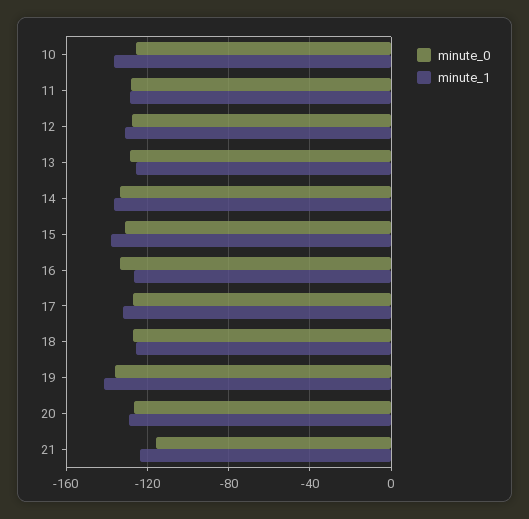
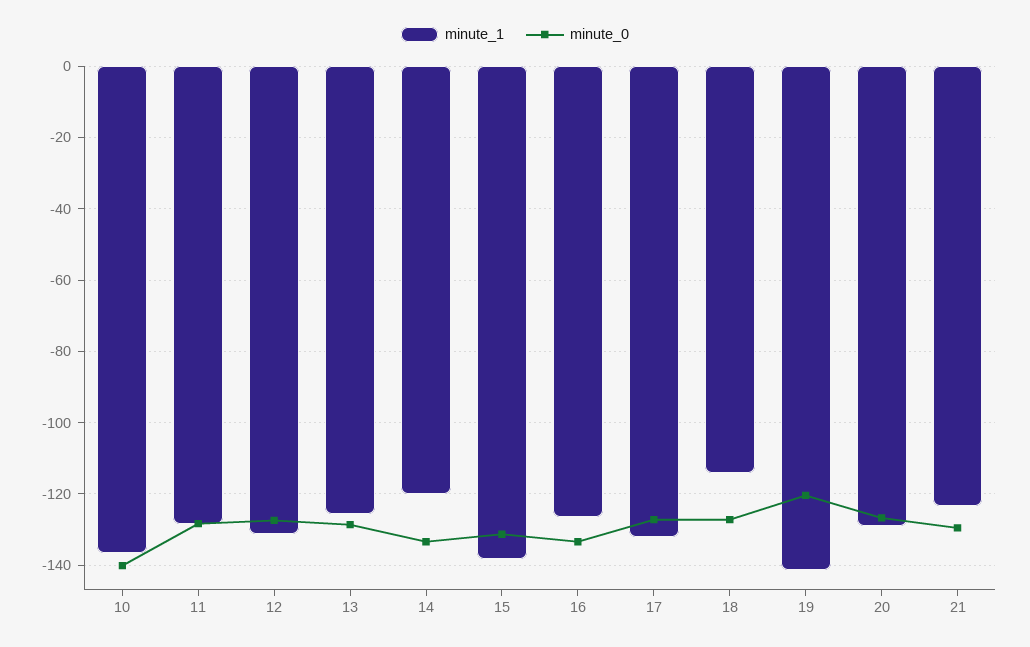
  {
    "minute_0": {
-     "10": -125,
+     "10": -140,
      "11": -128,
      "12": -128,
      "13": -128,
      "14": -134,
      "15": -132,
      "16": -134,
      "17": -128,
      "18": -128,
-     "19": -135,
+     "19": -120,
      "20": -126,
-     "21": -115
+     "21": -130
    },
    "minute_1": {
      "10": -136,
      "11": -128,
      "12": -132,
      "13": -126,
-     "14": -135,
+     "14": -120,
      "15": -138,
      "16": -126,
      "17": -132,
-     "18": -125,
+     "18": -114,
      "19": -142,
      "20": -128,
      "21": -124
    }
  }

